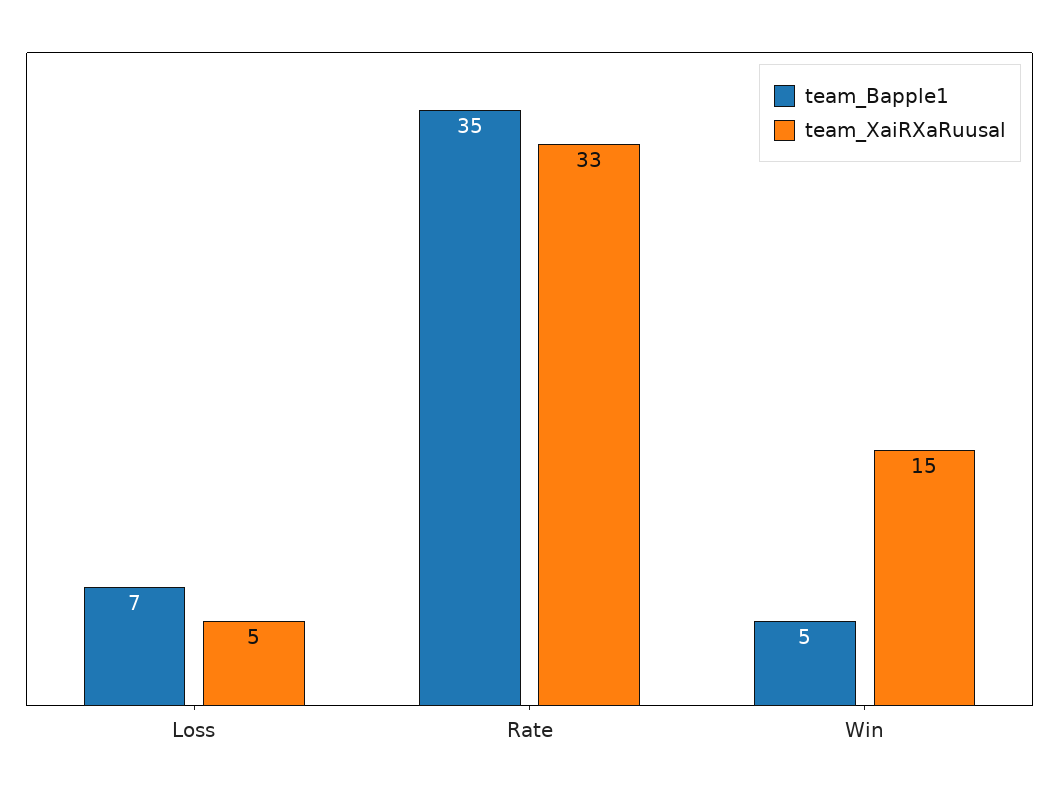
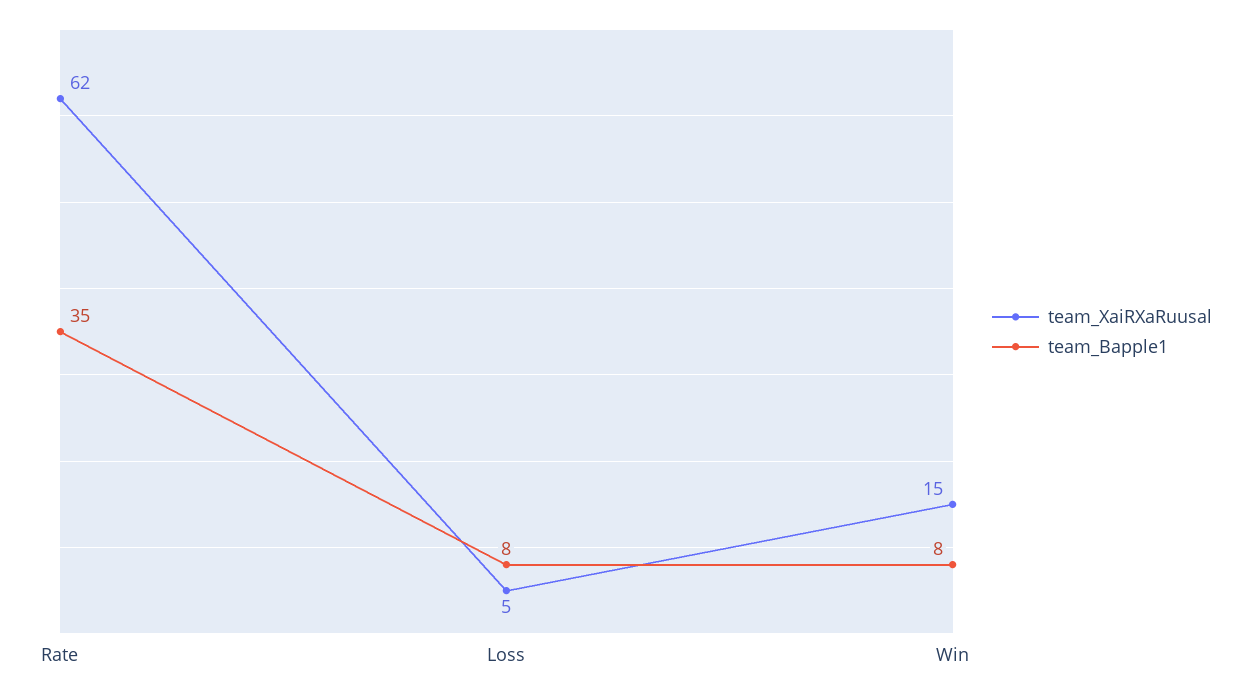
  {
    "team_Bapple1": {
-     "Loss": 7,
+     "Loss": 8,
      "Rate": 35,
-     "Win": 5
+     "Win": 8
    },
    "team_XaiRXaRuusal": {
      "Loss": 5,
-     "Rate": 33,
+     "Rate": 62,
      "Win": 15
    }
  }

